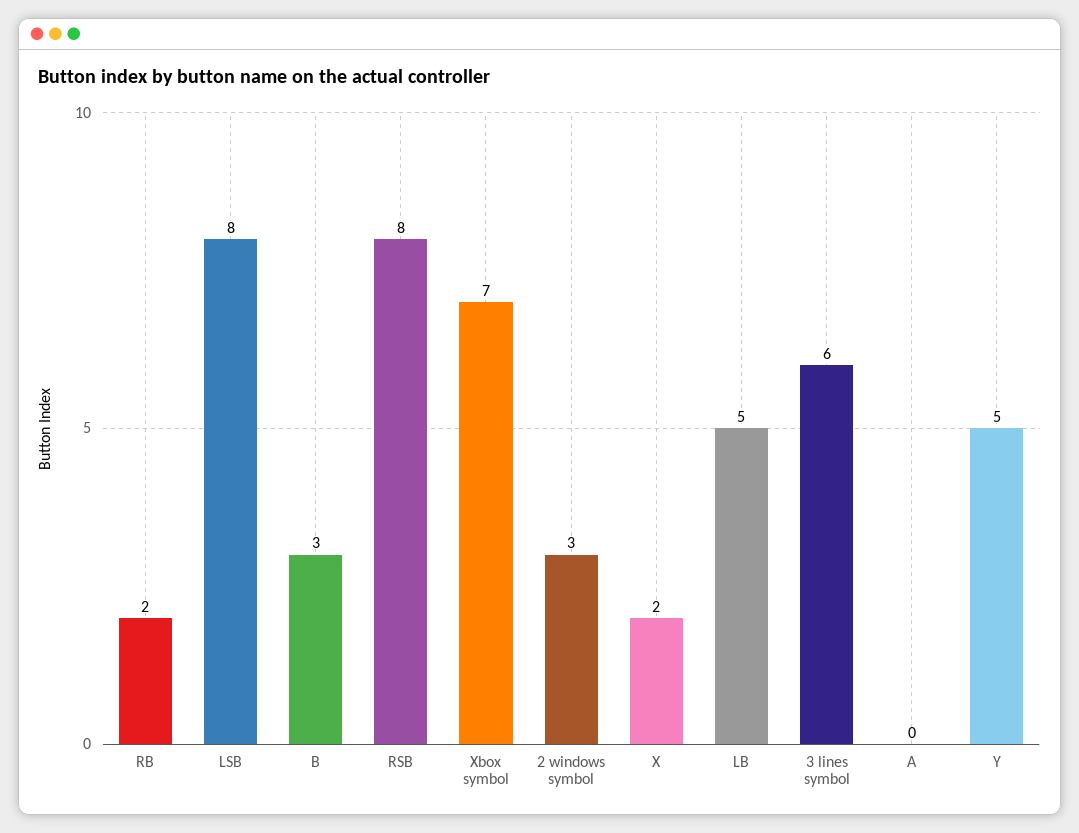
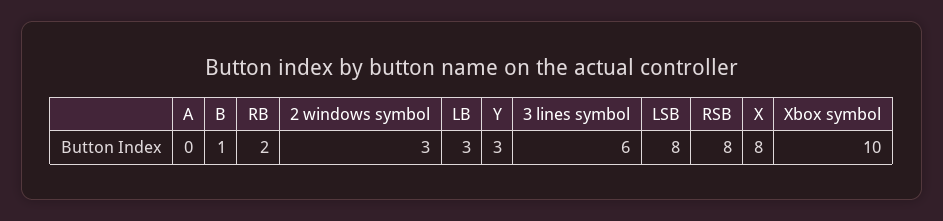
  {
    "RB": 2,
    "LSB": 8,
-   "B": 3,
+   "B": 1,
    "RSB": 8,
-   "Xbox symbol": 7,
+   "Xbox symbol": 10,
    "2 windows symbol": 3,
-   "X": 2,
+   "X": 8,
-   "LB": 5,
+   "LB": 3,
    "3 lines symbol": 6,
    "A": 0,
-   "Y": 5
+   "Y": 3
  }

